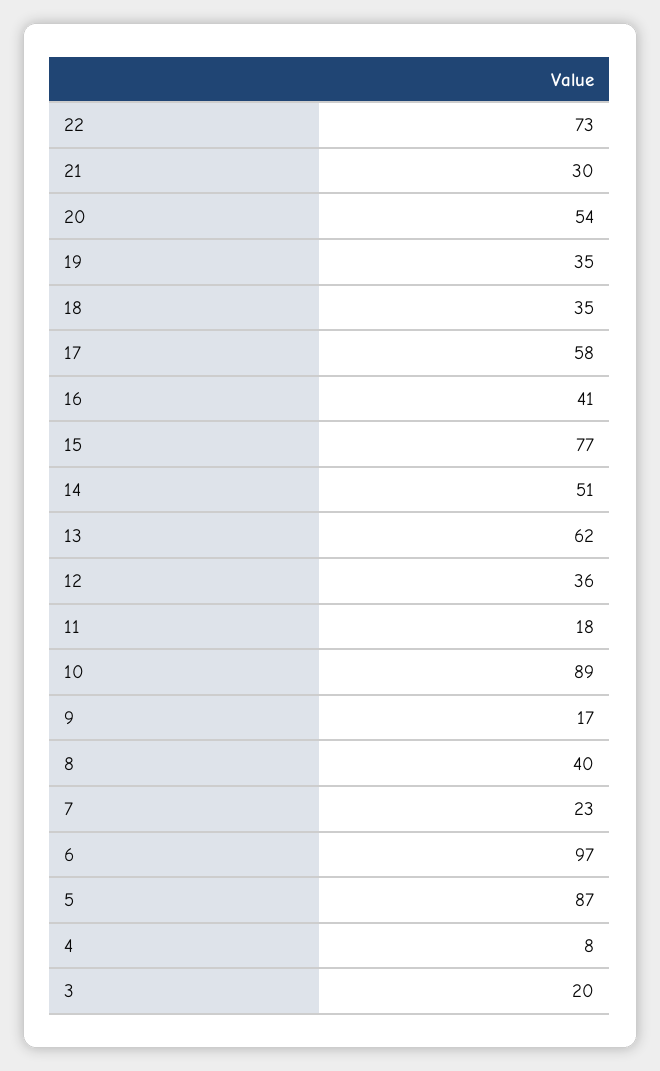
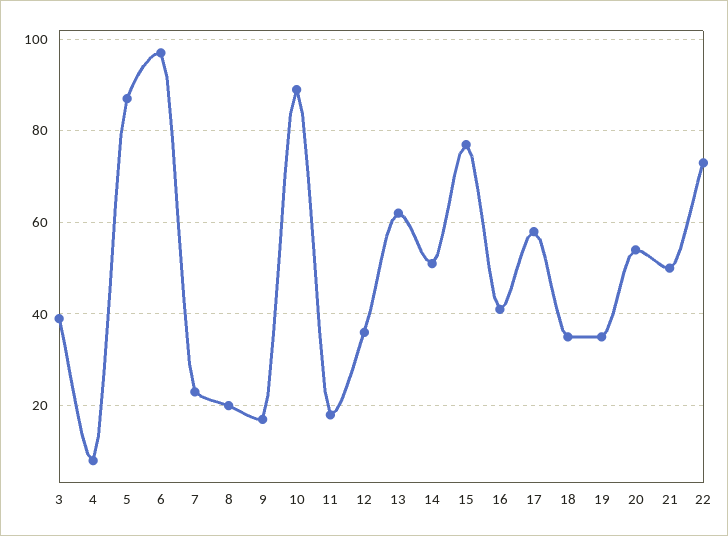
  {
    "22": 73,
-   "21": 30,
+   "21": 50,
    "20": 54,
    "19": 35,
    "18": 35,
    "17": 58,
    "16": 41,
    "15": 77,
    "14": 51,
    "13": 62,
    "12": 36,
    "11": 18,
    "10": 89,
    "9": 17,
-   "8": 40,
+   "8": 20,
    "7": 23,
    "6": 97,
    "5": 87,
    "4": 8,
-   "3": 20
+   "3": 40
  }

